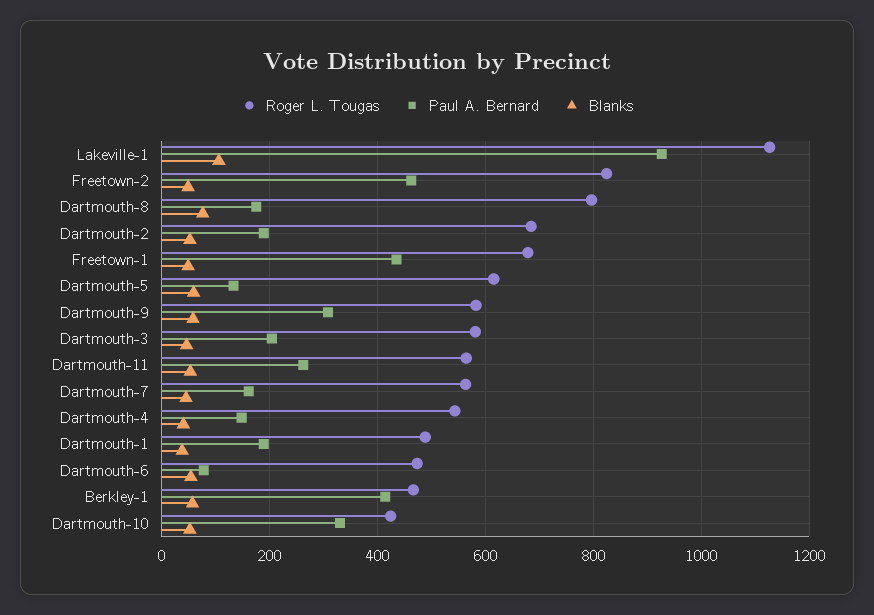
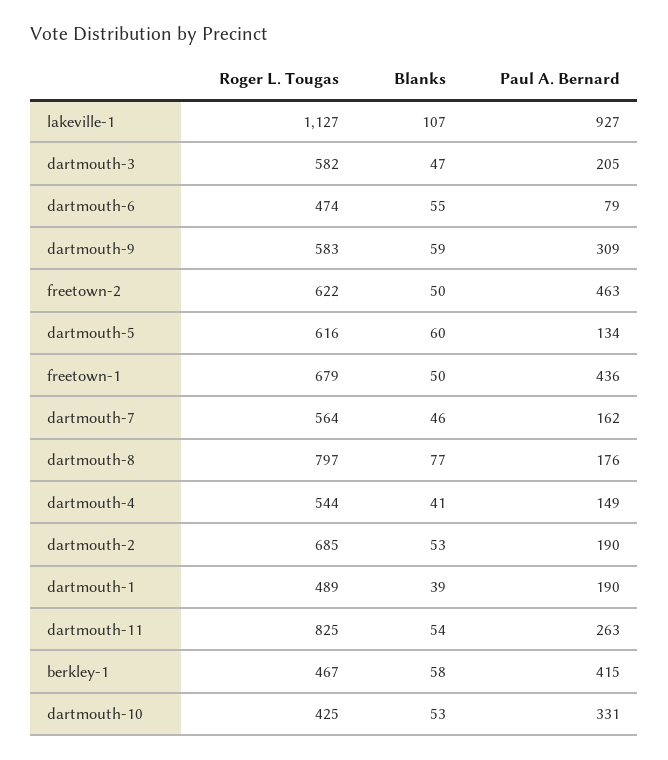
  {
    "Roger L. Tougas": {
      "Lakeville-1": 1127,
-     "Freetown-2": 820,
+     "Freetown-2": 622,
      "Dartmouth-8": 797,
      "Dartmouth-2": 685,
      "Freetown-1": 679,
      "Dartmouth-5": 616,
      "Dartmouth-9": 583,
      "Dartmouth-3": 582,
-     "Dartmouth-11": 560,
+     "Dartmouth-11": 825,
      "Dartmouth-7": 564,
      "Dartmouth-4": 544,
      "Dartmouth-1": 489,
      "Dartmouth-6": 474,
      "Berkley-1": 467,
      "Dartmouth-10": 425
    },
    "Paul A. Bernard": {
      "Lakeville-1": 927,
      "Freetown-2": 463,
      "Dartmouth-8": 176,
      "Dartmouth-2": 190,
      "Freetown-1": 436,
      "Dartmouth-5": 134,
      "Dartmouth-9": 309,
      "Dartmouth-3": 205,
      "Dartmouth-11": 263,
      "Dartmouth-7": 162,
      "Dartmouth-4": 149,
      "Dartmouth-1": 190,
      "Dartmouth-6": 79,
      "Berkley-1": 415,
      "Dartmouth-10": 331
    },
    "Blanks": {
      "Lakeville-1": 107,
      "Freetown-2": 50,
      "Dartmouth-8": 77,
      "Dartmouth-2": 53,
      "Freetown-1": 50,
      "Dartmouth-5": 60,
      "Dartmouth-9": 59,
      "Dartmouth-3": 47,
      "Dartmouth-11": 54,
      "Dartmouth-7": 46,
      "Dartmouth-4": 41,
      "Dartmouth-1": 39,
      "Dartmouth-6": 55,
      "Berkley-1": 58,
      "Dartmouth-10": 53
    }
  }

